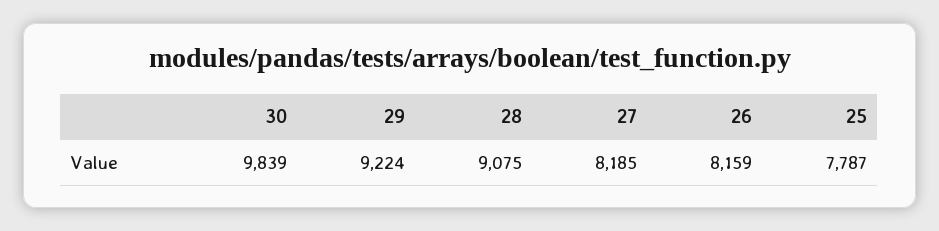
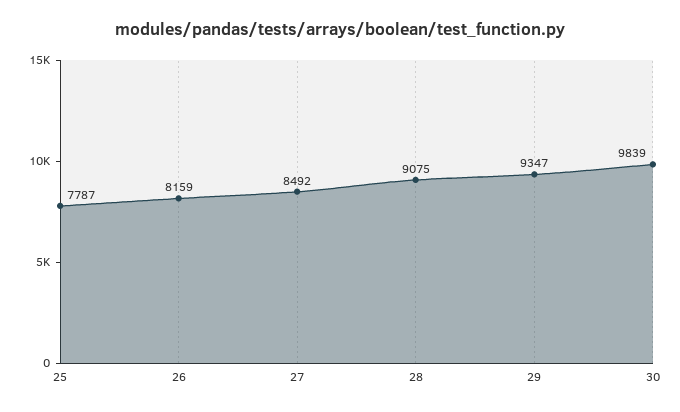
  {
    "30": 9839,
-   "29": 9224,
+   "29": 9347,
    "28": 9075,
-   "27": 8185,
+   "27": 8492,
    "26": 8159,
    "25": 7787
  }

